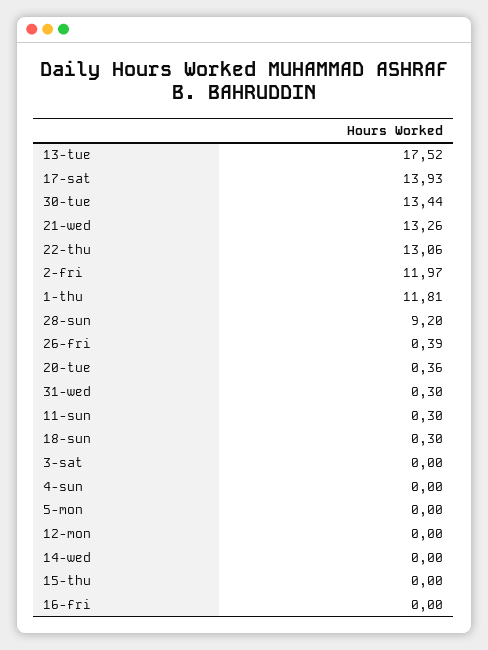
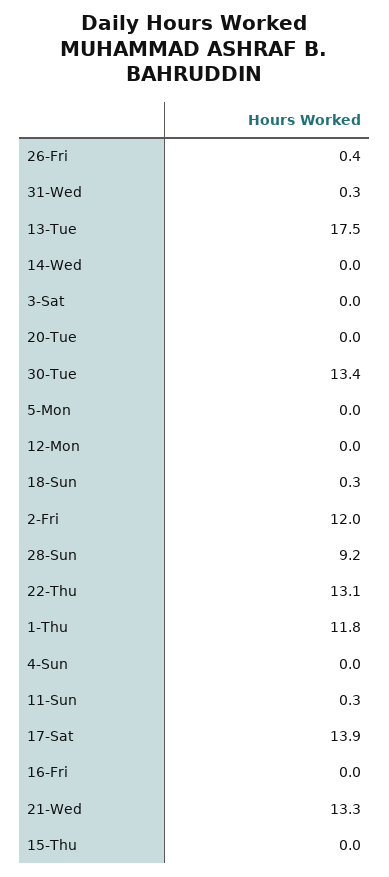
  {
    "13-tue": 17.52,
    "17-sat": 13.93,
    "30-tue": 13.44,
    "21-wed": 13.26,
    "22-thu": 13.06,
    "2-fri": 11.97,
    "1-thu": 11.81,
    "28-sun": 9.2,
    "26-fri": 0.39,
-   "20-tue": 0.36,
+   "20-tue": 0,
    "31-wed": 0.3,
    "11-sun": 0.3,
    "18-sun": 0.3,
    "3-sat": 0,
    "4-sun": 0,
    "5-mon": 0,
    "12-mon": 0,
    "14-wed": 0,
    "15-thu": 0,
    "16-fri": 0
  }

